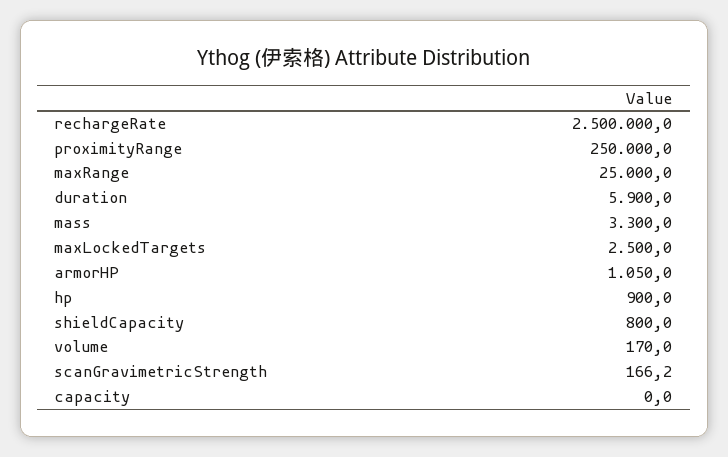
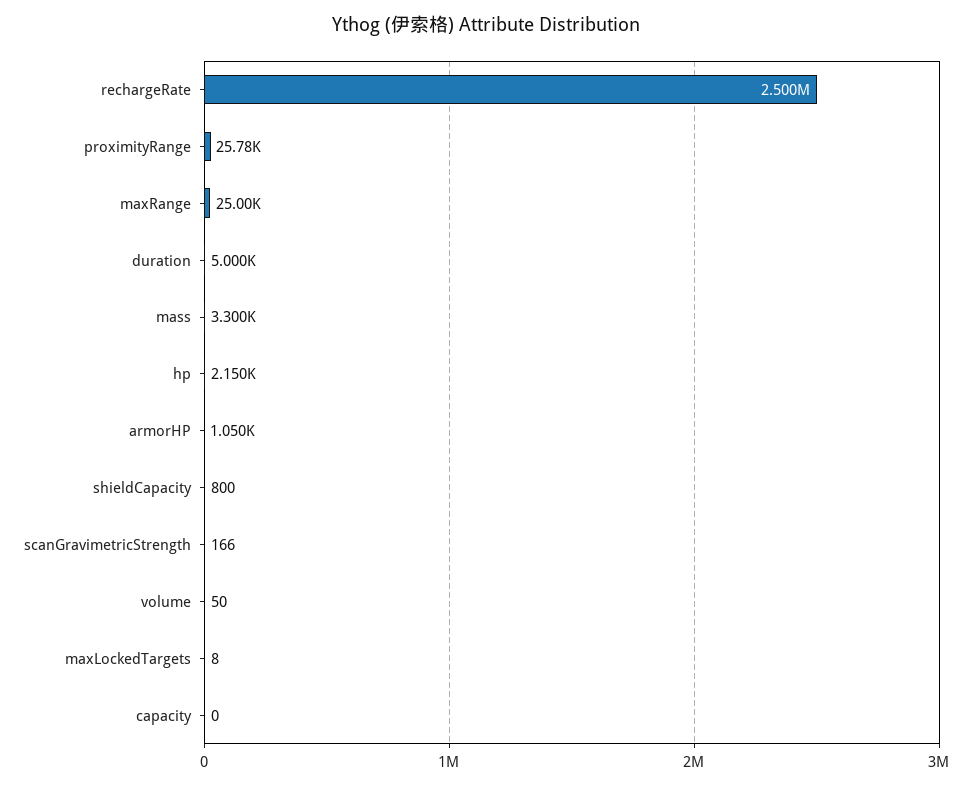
  {
    "rechargeRate": 2500000,
-   "proximityRange": 250000,
+   "proximityRange": 25780,
    "maxRange": 25000,
-   "duration": 5900,
+   "duration": 5000,
    "mass": 3300,
-   "maxLockedTargets": 2500,
+   "maxLockedTargets": 8,
    "armorHP": 1050,
-   "hp": 900,
+   "hp": 2150,
    "shieldCapacity": 800,
-   "volume": 170,
+   "volume": 50,
    "scanGravimetricStrength": 166.2,
    "capacity": 0
  }

